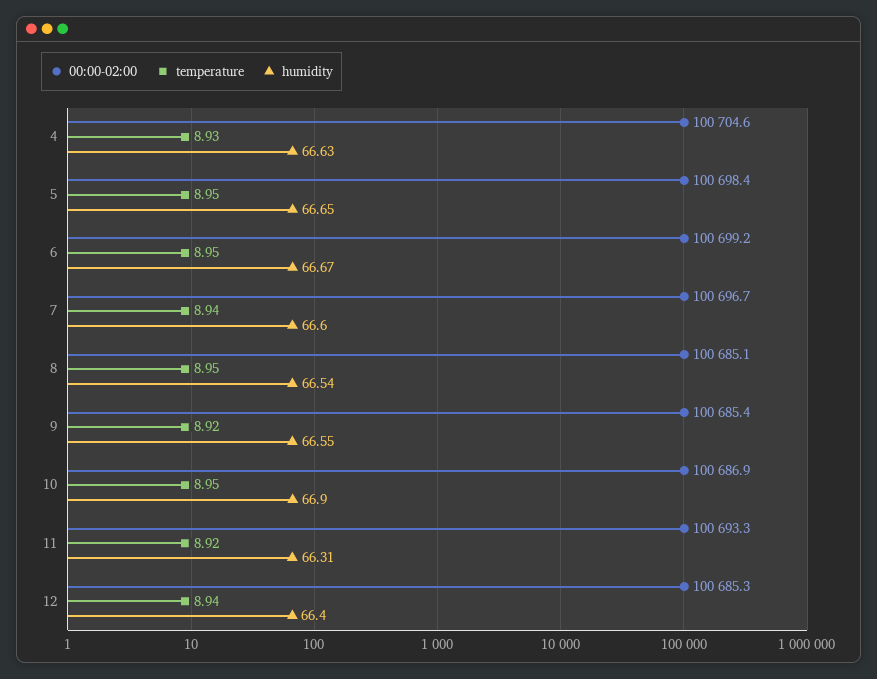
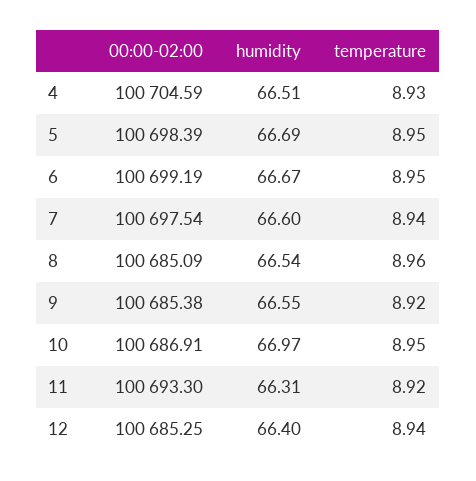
  {
    "00:00-02:00": {
      "4": 100704.59,
      "5": 100698.39,
      "6": 100699.19,
-     "7": 100696.7,
+     "7": 100697.54,
      "8": 100685.09,
      "9": 100685.38,
      "10": 100686.91,
      "11": 100693.3,
      "12": 100685.25
    },
    "temperature": {
      "4": 8.93,
      "5": 8.95,
      "6": 8.95,
      "7": 8.94,
-     "8": 8.95,
+     "8": 8.96,
      "9": 8.92,
      "10": 8.95,
      "11": 8.92,
      "12": 8.94
    },
    "humidity": {
-     "4": 66.63,
+     "4": 66.51,
-     "5": 66.65,
+     "5": 66.69,
      "6": 66.67,
      "7": 66.6,
      "8": 66.54,
      "9": 66.55,
-     "10": 66.9,
+     "10": 66.97,
      "11": 66.31,
      "12": 66.4
    }
  }

